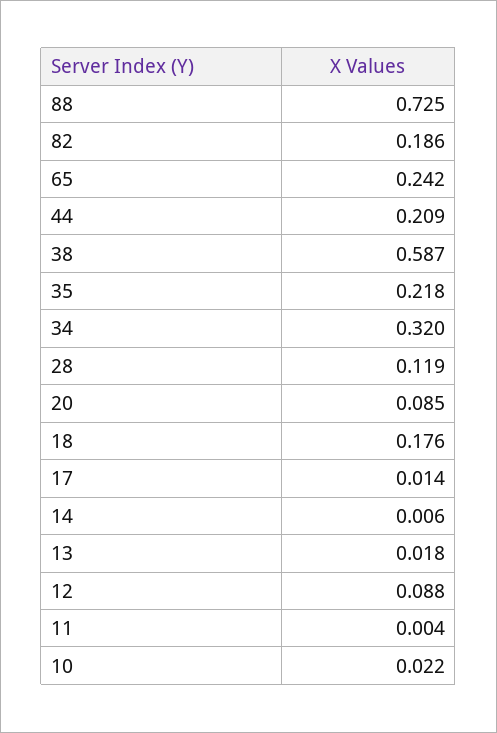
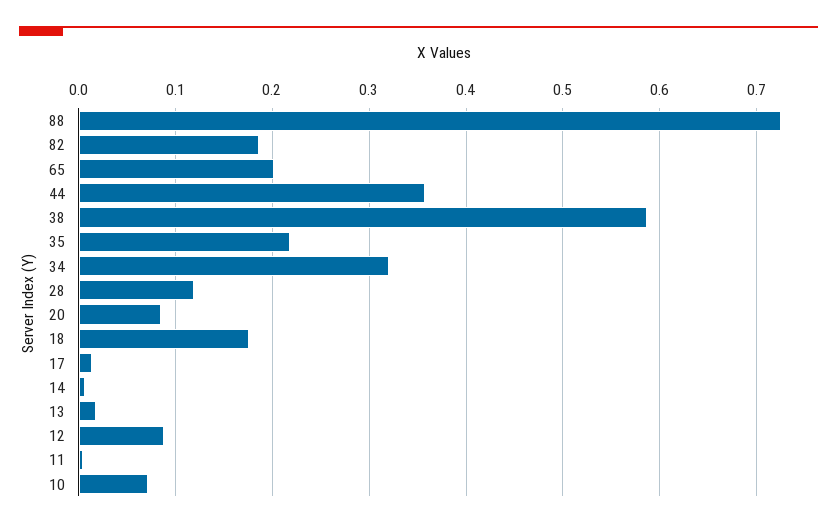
  {
    "88": 0.725,
    "82": 0.186,
-   "65": 0.242,
+   "65": 0.2,
-   "44": 0.209,
+   "44": 0.36,
    "38": 0.587,
    "35": 0.218,
    "34": 0.32,
    "28": 0.119,
    "20": 0.085,
    "18": 0.176,
    "17": 0.014,
    "14": 0.006,
    "13": 0.018,
    "12": 0.088,
    "11": 0.004,
-   "10": 0.022
+   "10": 0.07
  }

